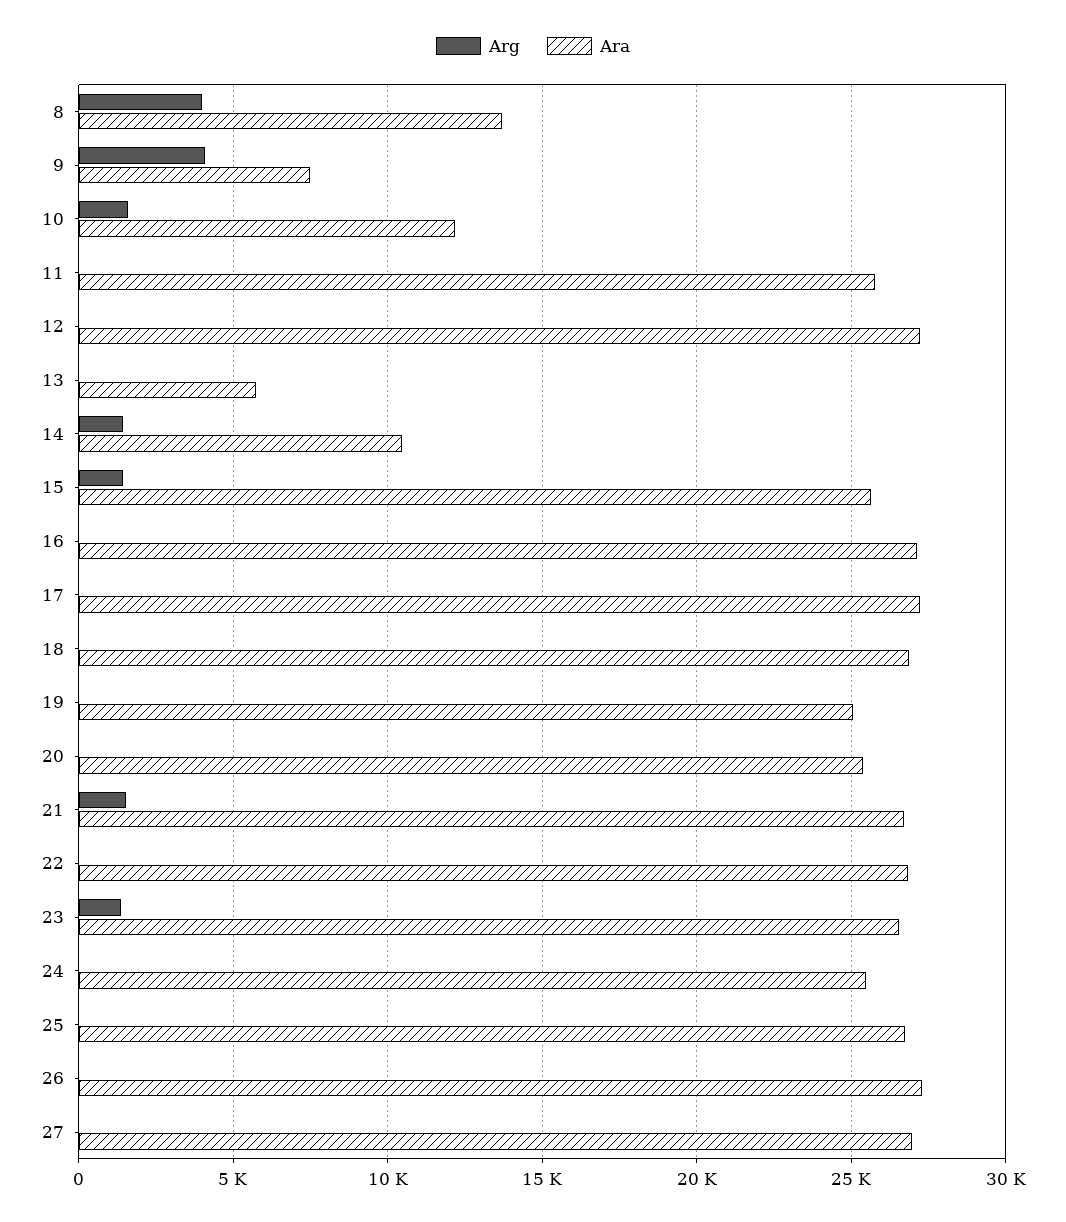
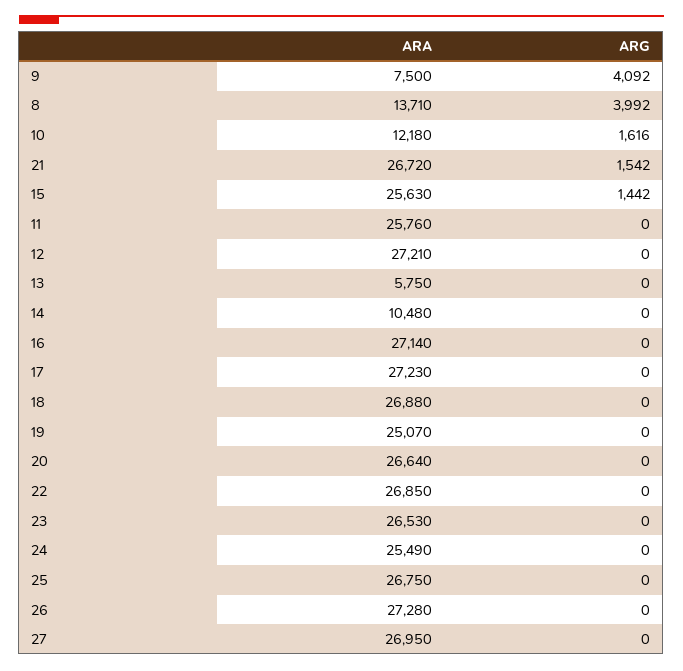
  {
    "Arg": {
      "8": 3992,
      "9": 4092,
      "10": 1616,
      "11": 0,
      "12": 0,
      "13": 0,
-     "14": 1500,
+     "14": 0,
      "15": 1442,
      "16": 0,
      "17": 0,
      "18": 0,
      "19": 0,
      "20": 0,
      "21": 1542,
      "22": 0,
-     "23": 1500,
+     "23": 0,
      "24": 0,
      "25": 0,
      "26": 0,
      "27": 0
    },
    "Ara": {
      "8": 13710,
      "9": 7500,
      "10": 12180,
      "11": 25760,
      "12": 27210,
      "13": 5750,
      "14": 10480,
      "15": 25630,
      "16": 27140,
      "17": 27230,
      "18": 26880,
      "19": 25070,
-     "20": 25500,
+     "20": 26640,
      "21": 26720,
      "22": 26850,
      "23": 26530,
      "24": 25490,
      "25": 26750,
      "26": 27280,
      "27": 26950
    }
  }

